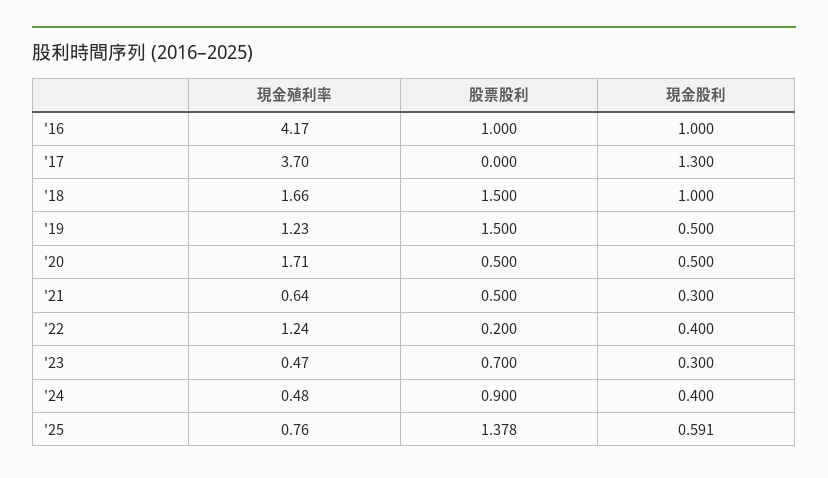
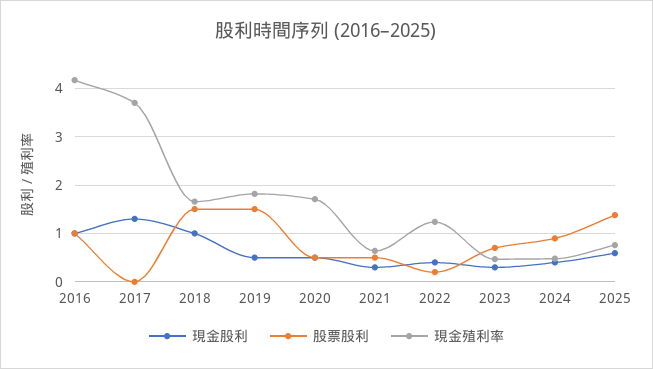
  {
    "現金殖利率": {
      "'16": 4.17,
      "'17": 3.7,
      "'18": 1.66,
-     "'19": 1.23,
+     "'19": 1.8,
      "'20": 1.71,
      "'21": 0.64,
      "'22": 1.24,
      "'23": 0.47,
      "'24": 0.48,
      "'25": 0.76
    },
    "股票股利": {
      "'16": 1,
      "'17": 0,
      "'18": 1.5,
      "'19": 1.5,
      "'20": 0.5,
      "'21": 0.5,
      "'22": 0.2,
      "'23": 0.7,
      "'24": 0.9,
      "'25": 1.378
    },
    "現金股利": {
      "'16": 1,
      "'17": 1.3,
      "'18": 1,
      "'19": 0.5,
      "'20": 0.5,
      "'21": 0.3,
      "'22": 0.4,
      "'23": 0.3,
      "'24": 0.4,
      "'25": 0.591
    }
  }

